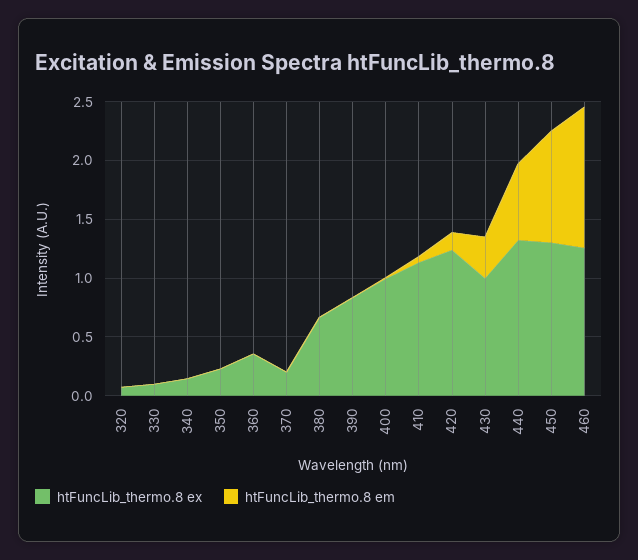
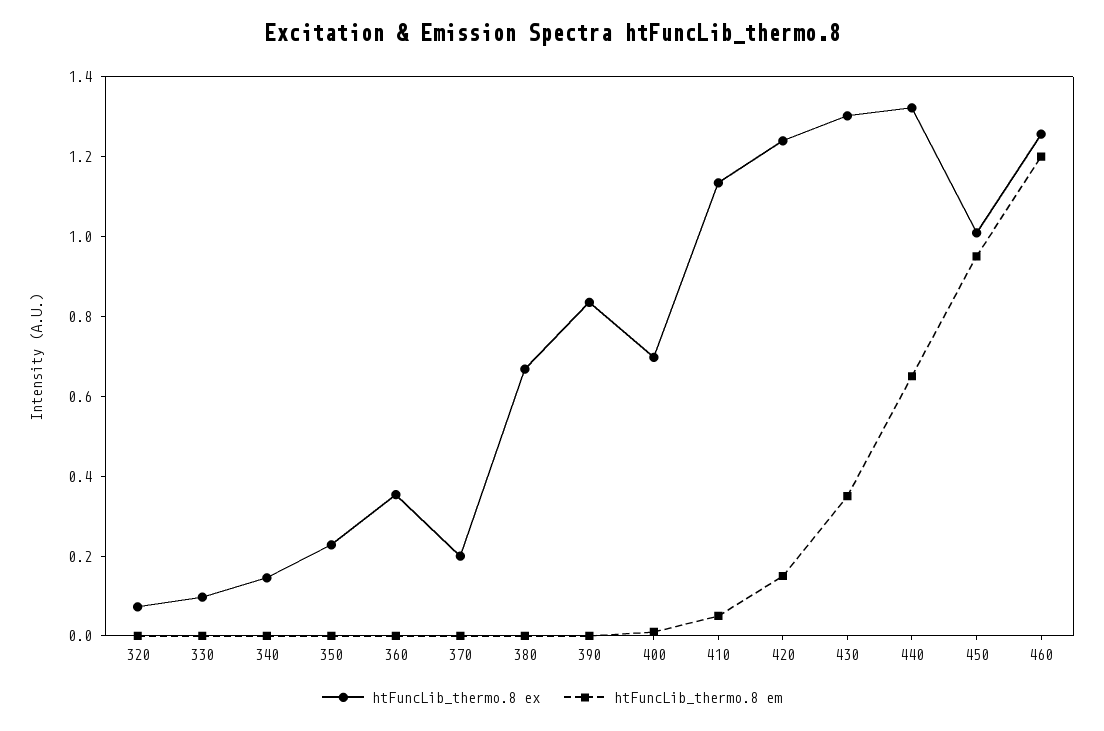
  {
    "htFuncLib_thermo.8 ex": {
      "320": 0.05,
      "330": 0.1,
      "340": 0.15,
      "350": 0.25,
      "360": 0.35,
      "370": 0.2,
      "380": 0.65,
      "390": 0.85,
-     "400": 1,
+     "400": 0.7,
      "410": 1.15,
      "420": 1.25,
-     "430": 1,
+     "430": 1.3,
      "440": 1.3,
-     "450": 1.3,
+     "450": 1,
      "460": 1.25
    },
    "htFuncLib_thermo.8 em": {
      "320": 0,
      "330": 0,
      "340": 0,
      "350": 0,
      "360": 0,
      "370": 0,
      "380": 0,
      "390": 0,
      "400": 0,
      "410": 0.05,
      "420": 0.15,
      "430": 0.35,
      "440": 0.65,
      "450": 0.95,
      "460": 1.2
    }
  }

